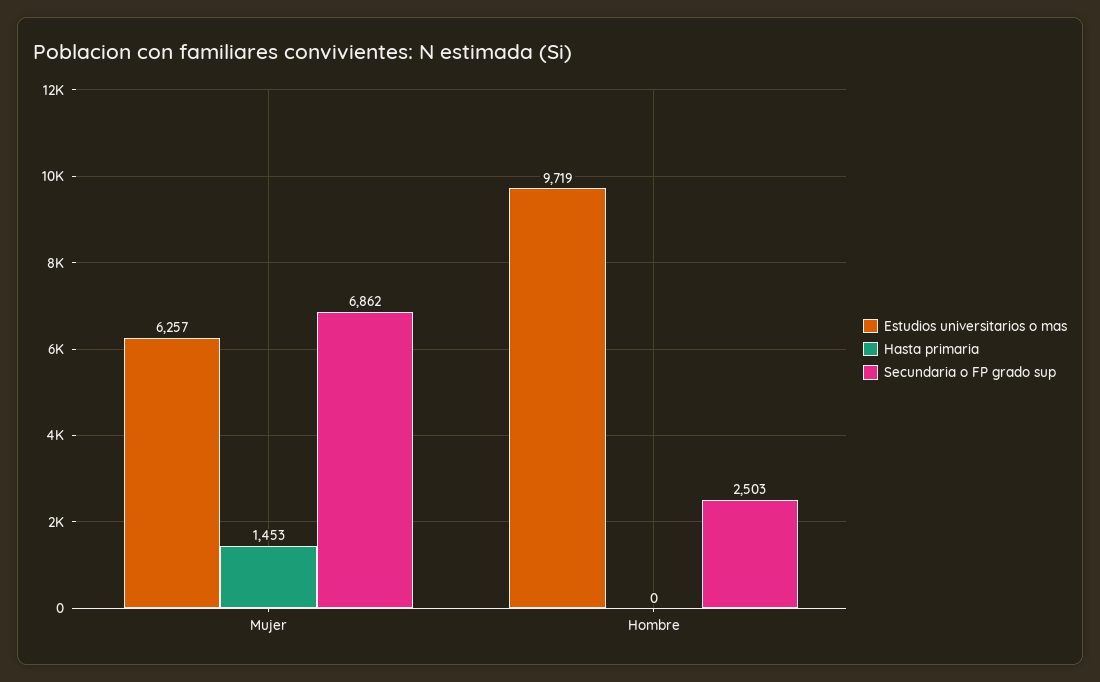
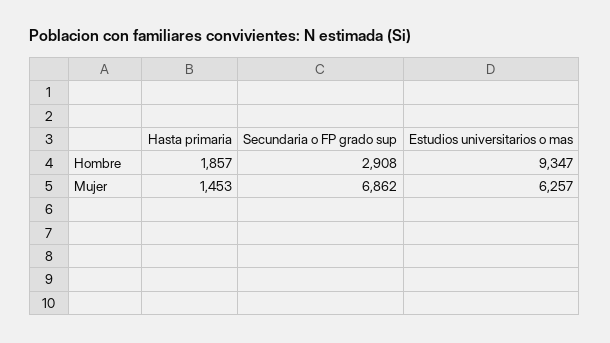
  {
    "Estudios universitarios o mas": {
      "Mujer": 6257,
-     "Hombre": 9719
+     "Hombre": 9347
    },
    "Hasta primaria": {
      "Mujer": 1453,
-     "Hombre": 0
+     "Hombre": 1857
    },
    "Secundaria o FP grado sup": {
      "Mujer": 6862,
-     "Hombre": 2503
+     "Hombre": 2908
    }
  }

